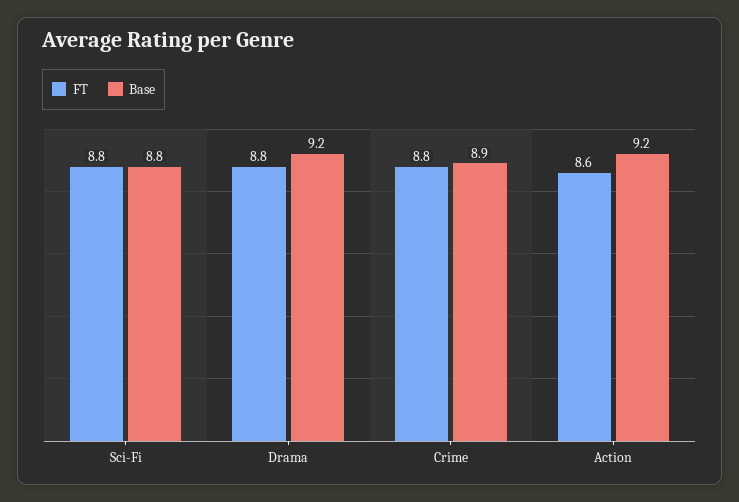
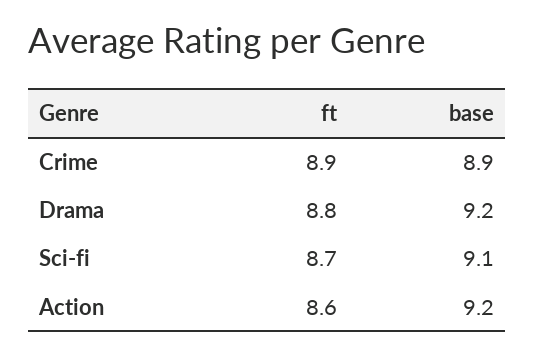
  {
    "FT": {
-     "Sci-Fi": 8.8,
+     "Sci-Fi": 8.7,
      "Drama": 8.8,
-     "Crime": 8.8,
+     "Crime": 8.9,
      "Action": 8.6
    },
    "Base": {
-     "Sci-Fi": 8.8,
+     "Sci-Fi": 9.1,
      "Drama": 9.2,
      "Crime": 8.9,
      "Action": 9.2
    }
  }

